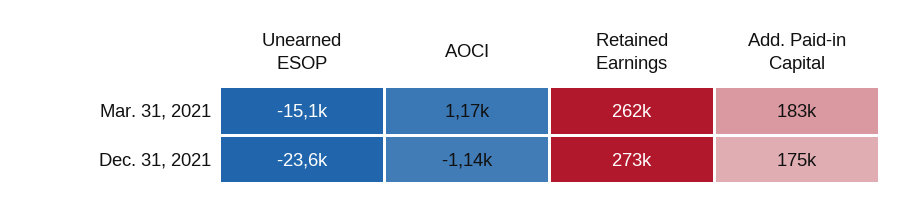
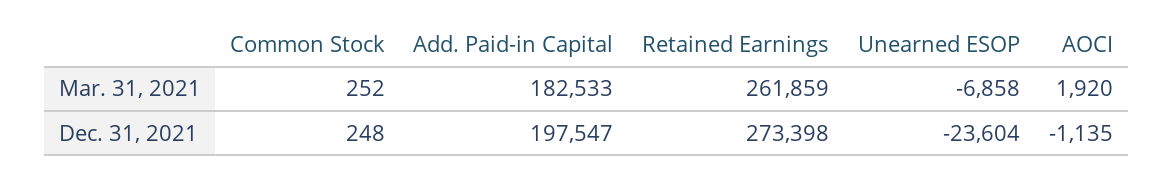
  {
    "Unearned ESOP": {
-     "Mar. 31, 2021": -15100,
+     "Mar. 31, 2021": -6858,
      "Dec. 31, 2021": -23604
    },
    "AOCI": {
-     "Mar. 31, 2021": 1170,
+     "Mar. 31, 2021": 1920,
      "Dec. 31, 2021": -1135
    },
    "Retained Earnings": {
      "Mar. 31, 2021": 261859,
      "Dec. 31, 2021": 273398
    },
    "Add. Paid-in Capital": {
      "Mar. 31, 2021": 182533,
-     "Dec. 31, 2021": 175000
+     "Dec. 31, 2021": 197547
-   }
+   },
+   "Common Stock": {
+     "Mar. 31, 2021": 252,
+     "Dec. 31, 2021": 248
+   }
  }

